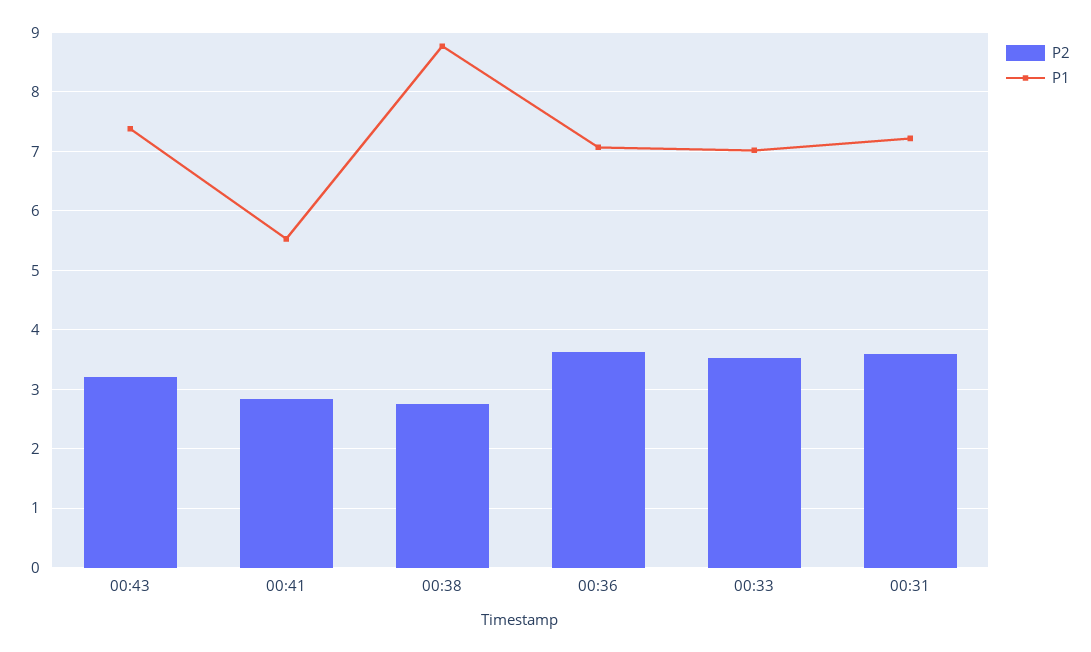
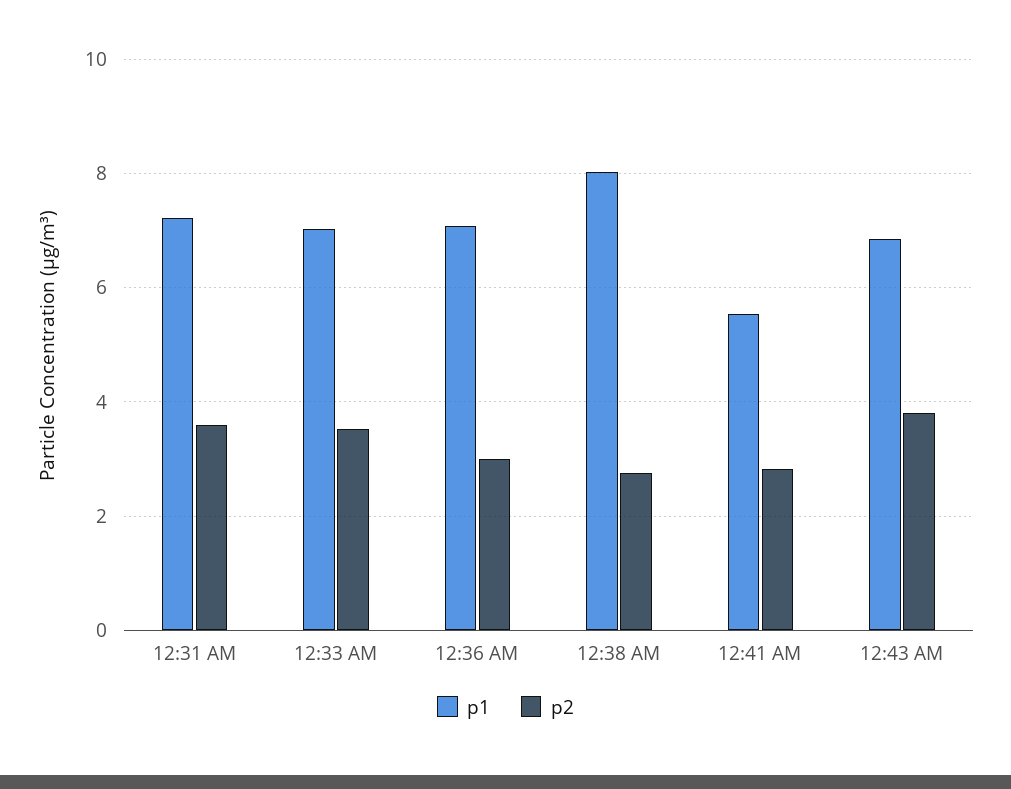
  {
    "P2": {
-     "00:43": 3.2,
+     "00:43": 3.8,
      "00:41": 2.8,
      "00:38": 2.8,
-     "00:36": 3.6,
+     "00:36": 3,
      "00:33": 3.6,
      "00:31": 3.6
    },
    "P1": {
-     "00:43": 7.4,
+     "00:43": 6.8,
      "00:41": 5.6,
-     "00:38": 8.8,
+     "00:38": 8,
      "00:36": 7,
      "00:33": 7,
      "00:31": 7.2
    }
  }

